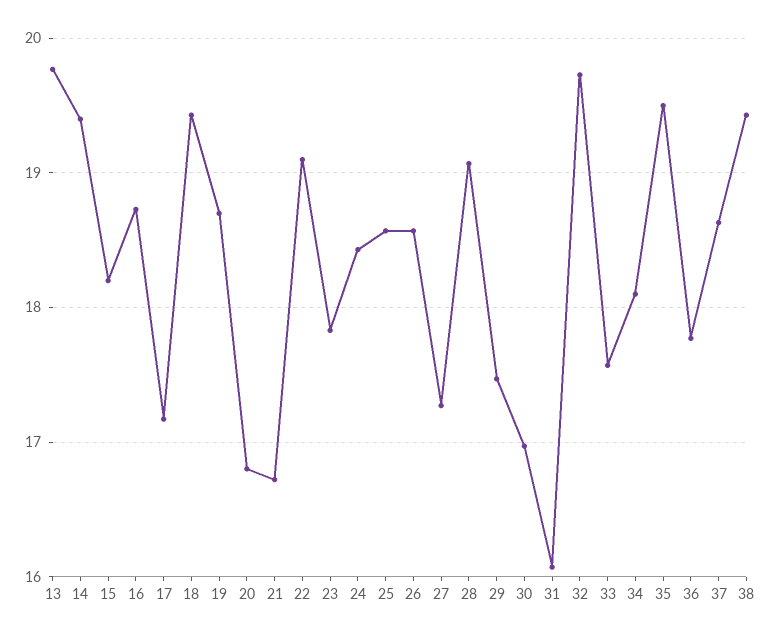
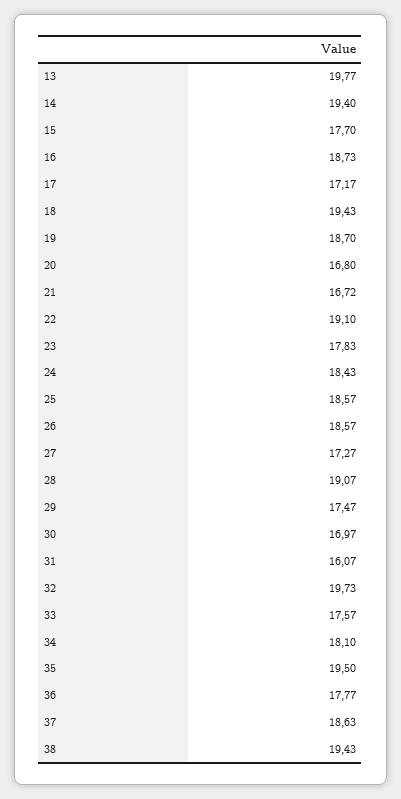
  {
    "13": 19.77,
    "14": 19.4,
-   "15": 18.2,
+   "15": 17.7,
    "16": 18.73,
    "17": 17.17,
    "18": 19.43,
    "19": 18.7,
    "20": 16.8,
    "21": 16.72,
    "22": 19.1,
    "23": 17.83,
    "24": 18.43,
    "25": 18.57,
    "26": 18.57,
    "27": 17.27,
    "28": 19.07,
    "29": 17.47,
    "30": 16.97,
    "31": 16.07,
    "32": 19.73,
    "33": 17.57,
    "34": 18.1,
    "35": 19.5,
    "36": 17.77,
    "37": 18.63,
    "38": 19.43
  }

